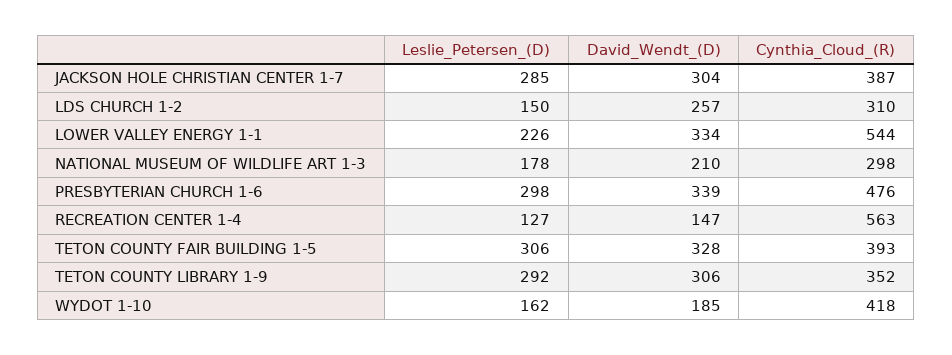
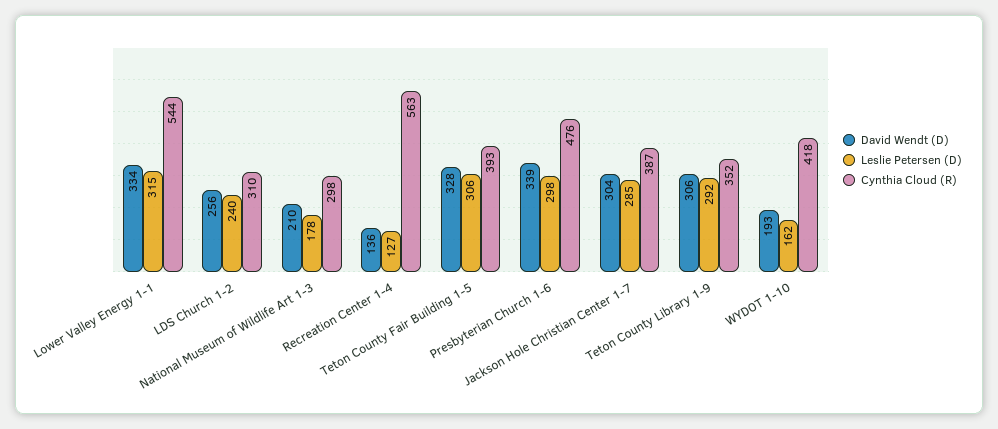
  {
    "Leslie_Petersen_(D)": {
      "JACKSON HOLE CHRISTIAN CENTER 1-7": 285,
-     "LDS CHURCH 1-2": 150,
+     "LDS CHURCH 1-2": 240,
-     "LOWER VALLEY ENERGY 1-1": 226,
+     "LOWER VALLEY ENERGY 1-1": 315,
      "NATIONAL MUSEUM OF WILDLIFE ART 1-3": 178,
      "PRESBYTERIAN CHURCH 1-6": 298,
      "RECREATION CENTER 1-4": 127,
      "TETON COUNTY FAIR BUILDING 1-5": 306,
      "TETON COUNTY LIBRARY 1-9": 292,
      "WYDOT 1-10": 162
    },
    "David_Wendt_(D)": {
      "JACKSON HOLE CHRISTIAN CENTER 1-7": 304,
-     "LDS CHURCH 1-2": 257,
+     "LDS CHURCH 1-2": 256,
      "LOWER VALLEY ENERGY 1-1": 334,
      "NATIONAL MUSEUM OF WILDLIFE ART 1-3": 210,
      "PRESBYTERIAN CHURCH 1-6": 339,
-     "RECREATION CENTER 1-4": 147,
+     "RECREATION CENTER 1-4": 136,
      "TETON COUNTY FAIR BUILDING 1-5": 328,
      "TETON COUNTY LIBRARY 1-9": 306,
-     "WYDOT 1-10": 185
+     "WYDOT 1-10": 193
    },
    "Cynthia_Cloud_(R)": {
      "JACKSON HOLE CHRISTIAN CENTER 1-7": 387,
      "LDS CHURCH 1-2": 310,
      "LOWER VALLEY ENERGY 1-1": 544,
      "NATIONAL MUSEUM OF WILDLIFE ART 1-3": 298,
      "PRESBYTERIAN CHURCH 1-6": 476,
      "RECREATION CENTER 1-4": 563,
      "TETON COUNTY FAIR BUILDING 1-5": 393,
      "TETON COUNTY LIBRARY 1-9": 352,
      "WYDOT 1-10": 418
    }
  }

